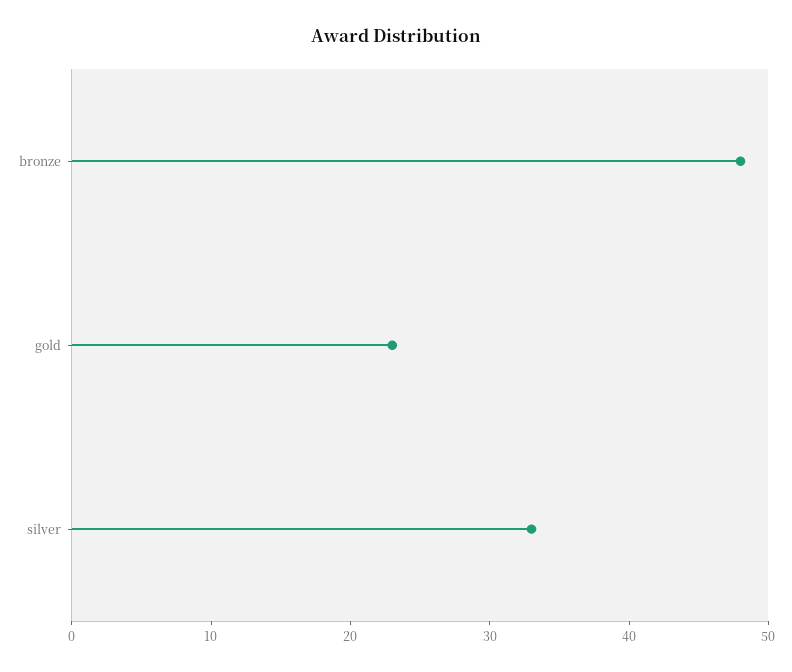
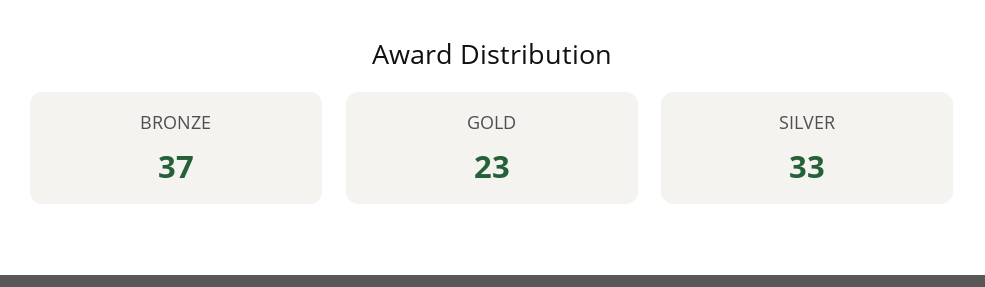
  {
-   "bronze": 48,
+   "bronze": 37,
    "gold": 23,
    "silver": 33
  }

